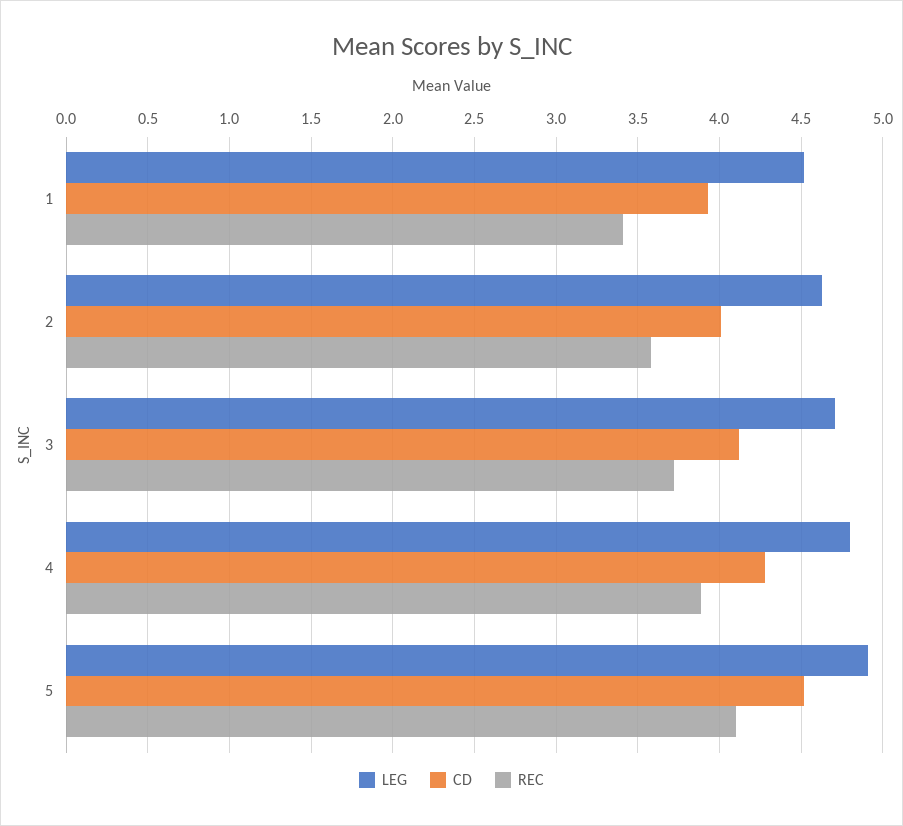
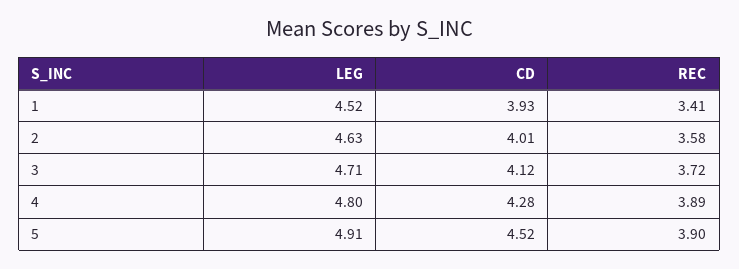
  {
    "LEG": {
      "1": 4.52,
      "2": 4.63,
      "3": 4.71,
      "4": 4.8,
      "5": 4.91
    },
    "CD": {
      "1": 3.93,
      "2": 4.01,
      "3": 4.12,
      "4": 4.28,
      "5": 4.52
    },
    "REC": {
      "1": 3.41,
      "2": 3.58,
      "3": 3.72,
      "4": 3.89,
-     "5": 4.1
+     "5": 3.9
    }
  }

